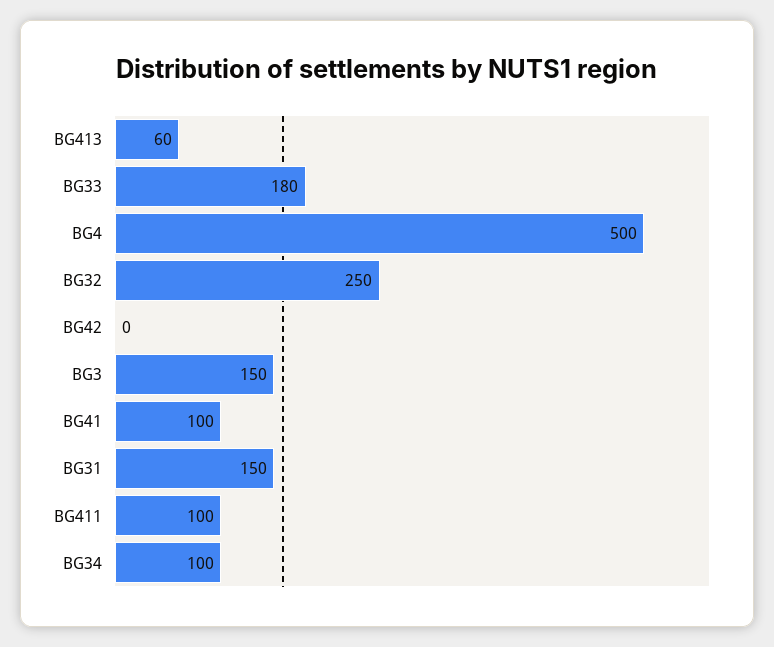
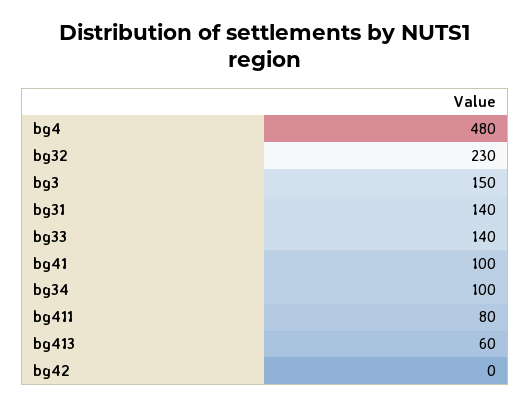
  {
    "BG413": 60,
-   "BG33": 180,
+   "BG33": 140,
-   "BG4": 500,
+   "BG4": 480,
-   "BG32": 250,
+   "BG32": 230,
    "BG42": 0,
    "BG3": 150,
    "BG41": 100,
-   "BG31": 150,
+   "BG31": 140,
-   "BG411": 100,
+   "BG411": 80,
    "BG34": 100
  }

